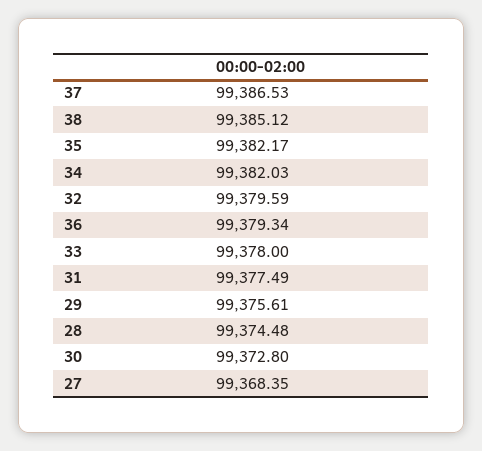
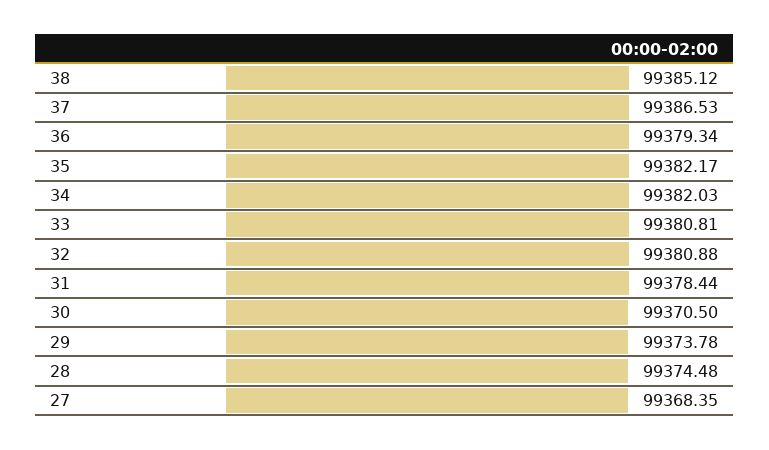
  {
    "37": 99386.53,
    "38": 99385.12,
    "35": 99382.17,
    "34": 99382.03,
-   "32": 99379.59,
+   "32": 99380.88,
    "36": 99379.34,
-   "33": 99378,
+   "33": 99380.81,
-   "31": 99377.49,
+   "31": 99378.44,
-   "29": 99375.61,
+   "29": 99373.78,
    "28": 99374.48,
-   "30": 99372.8,
+   "30": 99370.5,
    "27": 99368.35
  }

